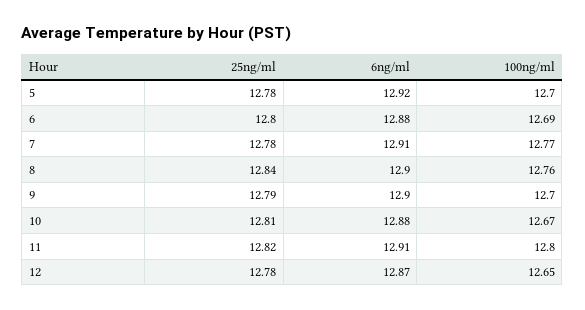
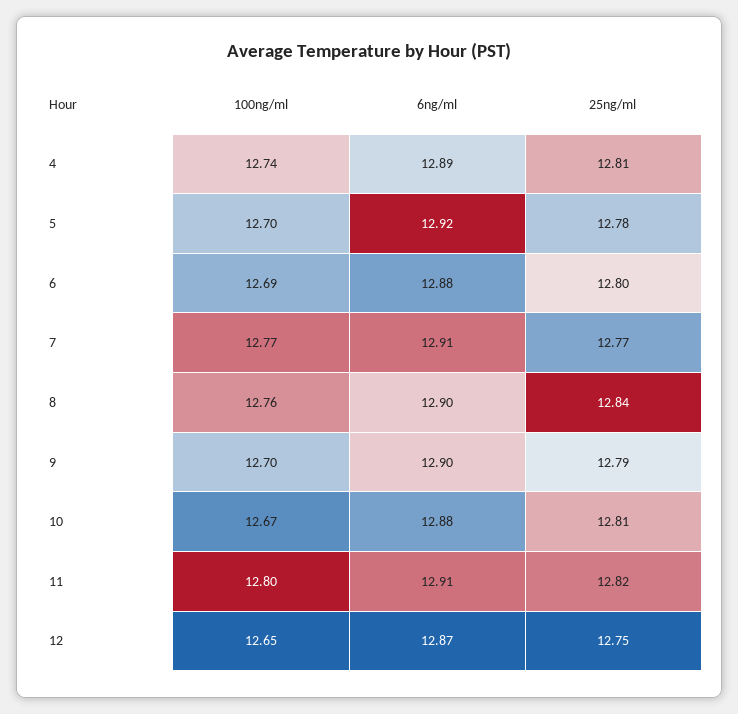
  {
    "25ng/ml": {
      "5": 12.78,
      "6": 12.8,
-     "7": 12.78,
+     "7": 12.77,
      "8": 12.84,
      "9": 12.79,
      "10": 12.81,
      "11": 12.82,
-     "12": 12.78
+     "12": 12.75,
+     "4": 12.81
    },
    "6ng/ml": {
      "5": 12.92,
      "6": 12.88,
      "7": 12.91,
      "8": 12.9,
      "9": 12.9,
      "10": 12.88,
      "11": 12.91,
-     "12": 12.87
+     "12": 12.87,
+     "4": 12.89
    },
    "100ng/ml": {
      "5": 12.7,
      "6": 12.69,
      "7": 12.77,
      "8": 12.76,
      "9": 12.7,
      "10": 12.67,
      "11": 12.8,
-     "12": 12.65
+     "12": 12.65,
+     "4": 12.74
    }
  }

